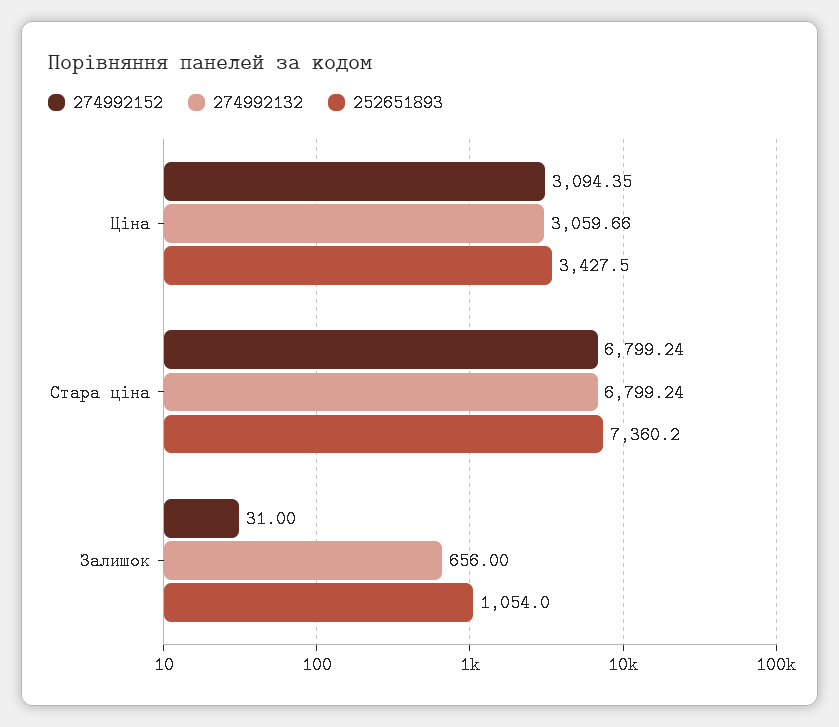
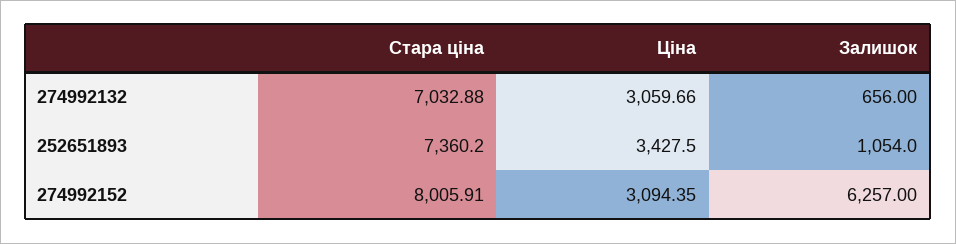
  {
    "274992152": {
      "Ціна": 3094.35,
-     "Стара ціна": 6799.24,
+     "Стара ціна": 8005.91,
-     "Залишок": 31
+     "Залишок": 6257
    },
    "274992132": {
      "Ціна": 3059.66,
-     "Стара ціна": 6799.24,
+     "Стара ціна": 7032.88,
      "Залишок": 656
    },
    "252651893": {
      "Ціна": 3427.5,
      "Стара ціна": 7360.2,
      "Залишок": 1054
    }
  }

